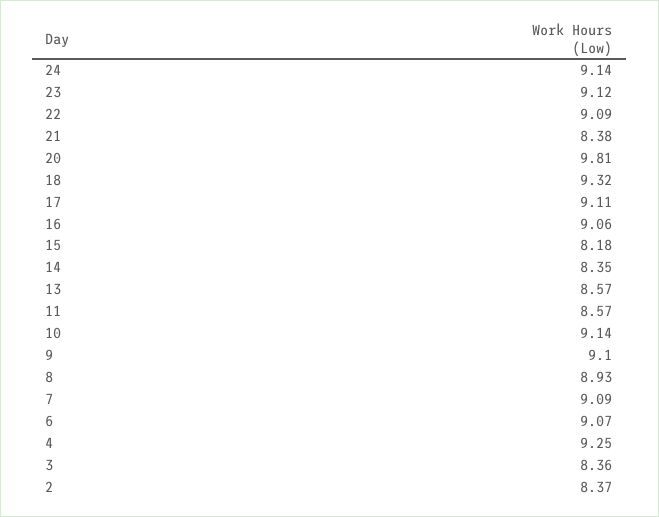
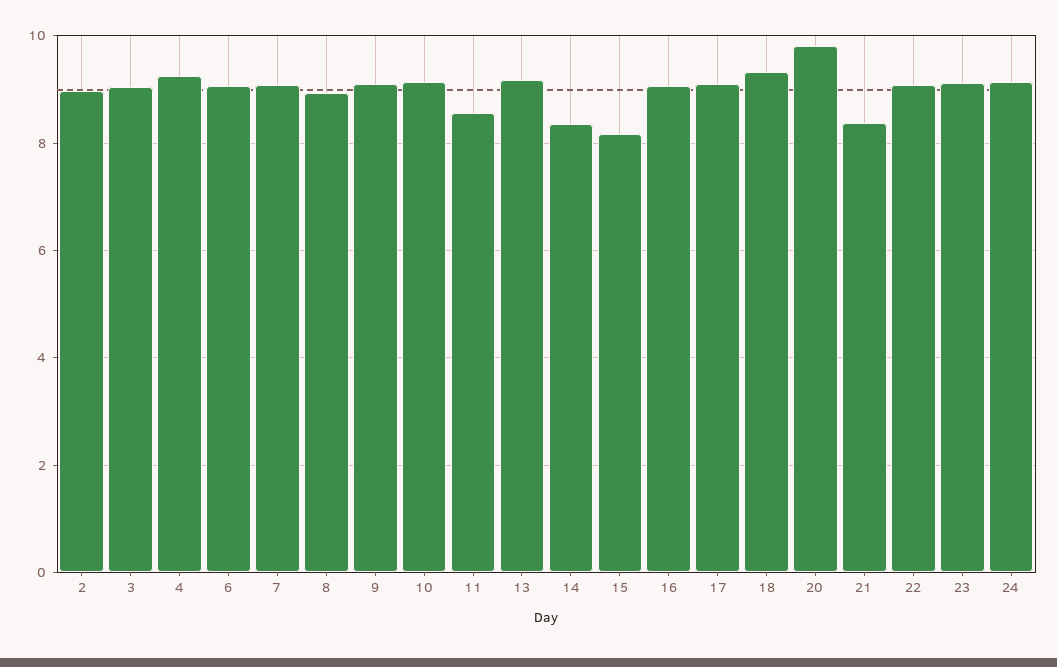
  {
    "24": 9.14,
    "23": 9.12,
    "22": 9.09,
    "21": 8.38,
    "20": 9.81,
    "18": 9.32,
    "17": 9.11,
    "16": 9.06,
    "15": 8.18,
    "14": 8.35,
-   "13": 8.57,
+   "13": 9.2,
    "11": 8.57,
    "10": 9.14,
    "9": 9.1,
    "8": 8.93,
    "7": 9.09,
    "6": 9.07,
    "4": 9.25,
-   "3": 8.36,
+   "3": 9,
-   "2": 8.37
+   "2": 9
  }

